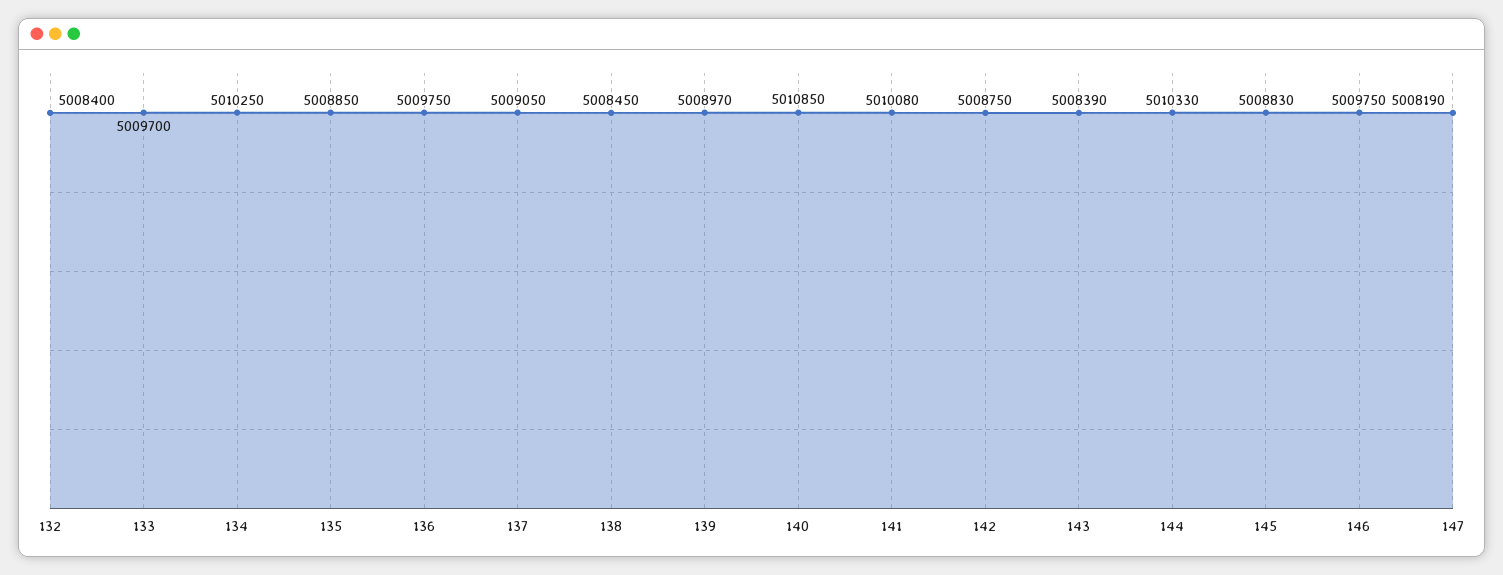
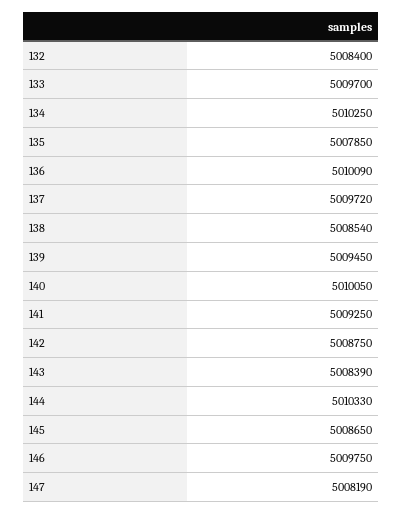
  {
    "132": 5008400,
    "133": 5009700,
    "134": 5010250,
-   "135": 5008850,
+   "135": 5007850,
-   "136": 5009750,
+   "136": 5010090,
-   "137": 5009050,
+   "137": 5009720,
-   "138": 5008450,
+   "138": 5008540,
-   "139": 5008970,
+   "139": 5009450,
-   "140": 5010850,
+   "140": 5010050,
-   "141": 5010080,
+   "141": 5009250,
    "142": 5008750,
    "143": 5008390,
    "144": 5010330,
-   "145": 5008830,
+   "145": 5008650,
    "146": 5009750,
    "147": 5008190
  }

